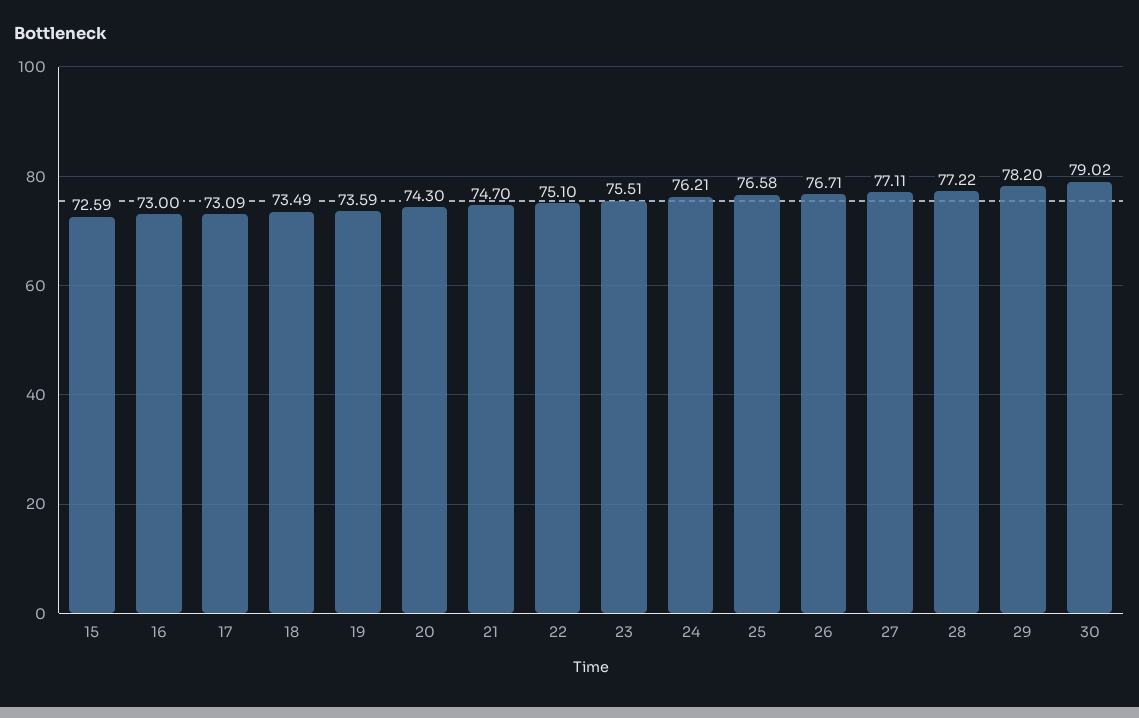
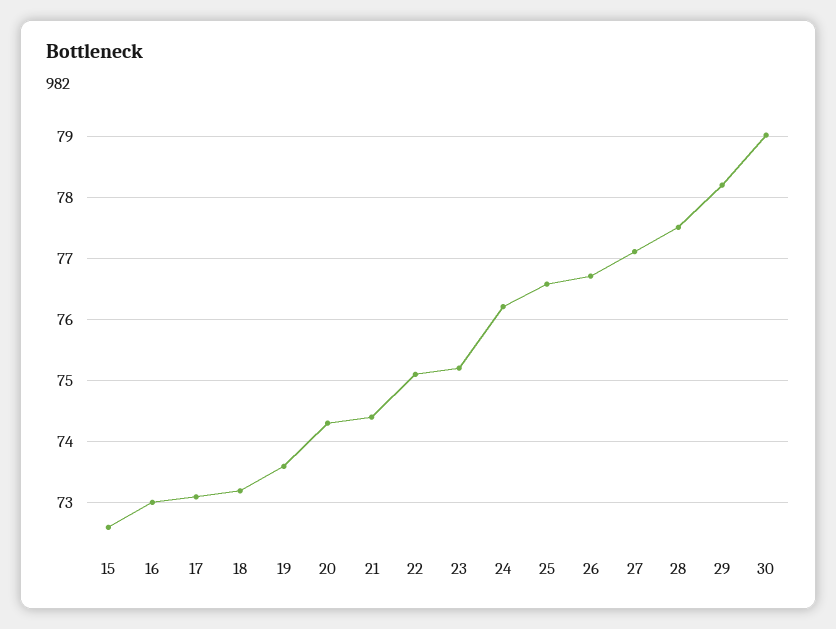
  {
    "15": 72.59,
    "16": 73,
    "17": 73.09,
-   "18": 73.49,
+   "18": 73.2,
    "19": 73.59,
    "20": 74.3,
-   "21": 74.7,
+   "21": 74.4,
    "22": 75.1,
-   "23": 75.51,
+   "23": 75.2,
    "24": 76.21,
    "25": 76.58,
    "26": 76.71,
    "27": 77.11,
-   "28": 77.22,
+   "28": 77.5,
    "29": 78.2,
    "30": 79.02
  }

